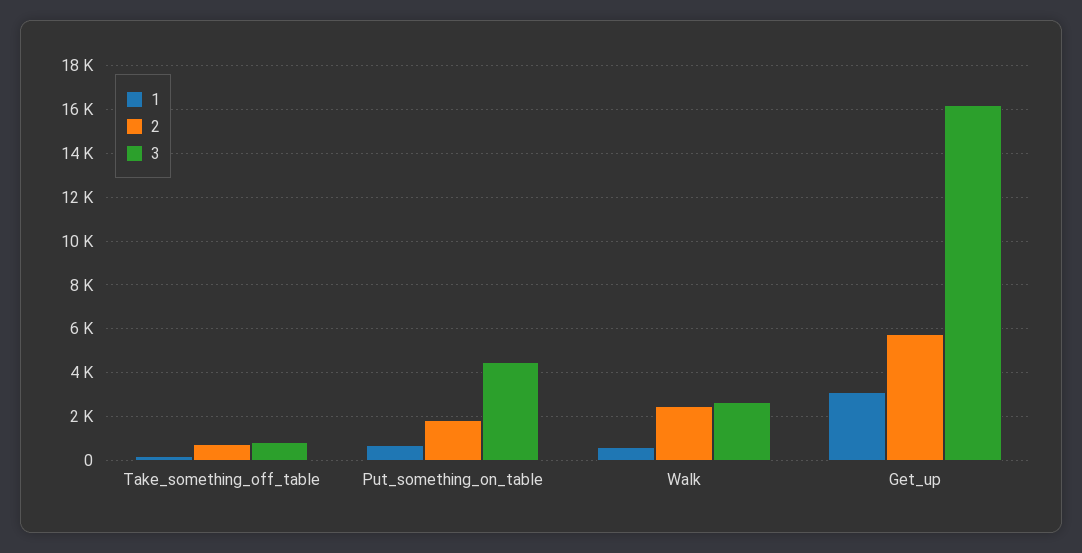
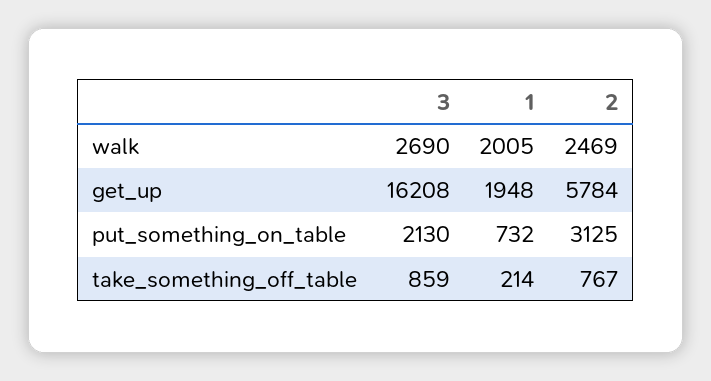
  {
    "1": {
      "Take_something_off_table": 214,
      "Put_something_on_table": 732,
-     "Walk": 500,
+     "Walk": 2005,
-     "Get_up": 3000
+     "Get_up": 1948
    },
    "2": {
      "Take_something_off_table": 767,
-     "Put_something_on_table": 2000,
+     "Put_something_on_table": 3125,
      "Walk": 2469,
      "Get_up": 5784
    },
    "3": {
      "Take_something_off_table": 859,
-     "Put_something_on_table": 4500,
+     "Put_something_on_table": 2130,
      "Walk": 2690,
      "Get_up": 16208
    }
  }

